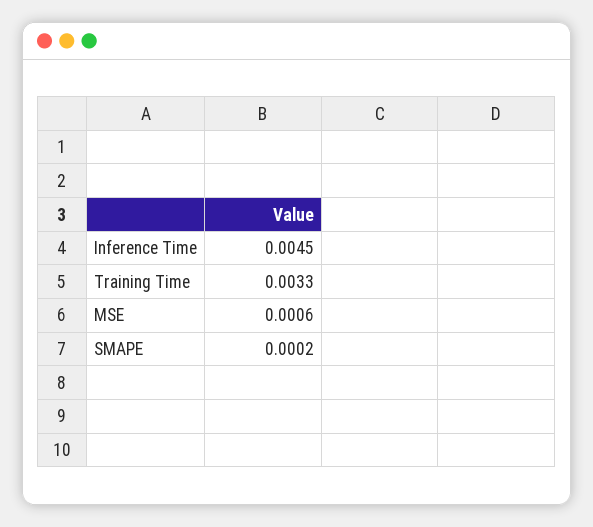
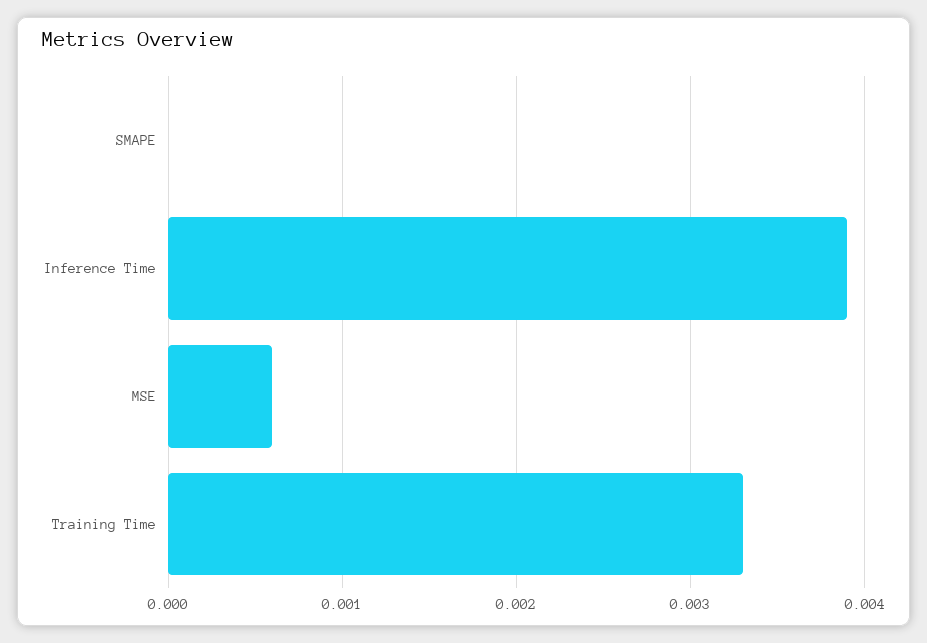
  {
-   "Inference Time": 0.0045,
+   "Inference Time": 0.0039,
    "Training Time": 0.0033,
    "MSE": 0.0006,
-   "SMAPE": 0.0002
+   "SMAPE": 0
  }

